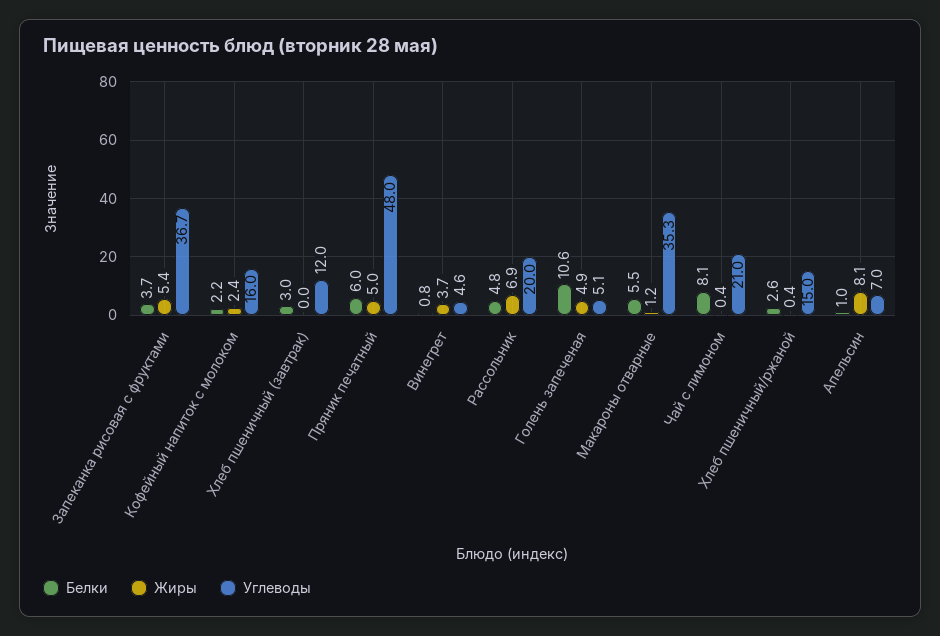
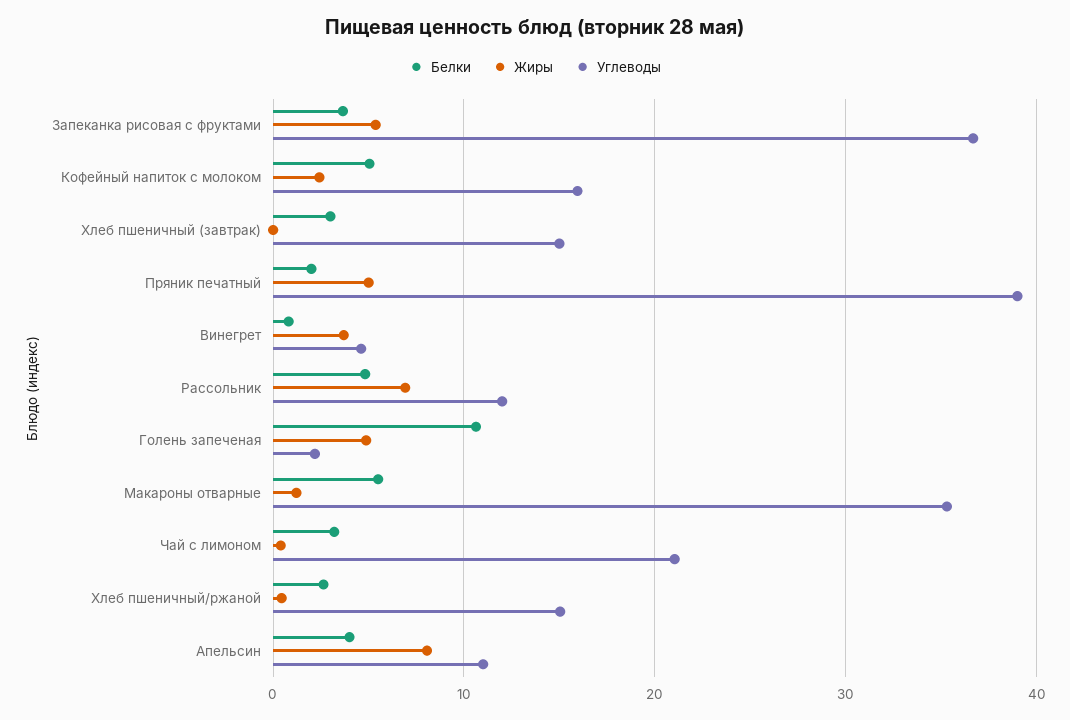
  {
    "Белки": {
      "Запеканка рисовая с фруктами": 3.7,
-     "Кофейный напиток с молоком": 2.2,
+     "Кофейный напиток с молоком": 5,
      "Хлеб пшеничный (завтрак)": 3,
-     "Пряник печатный": 6,
+     "Пряник печатный": 2,
      "Винегрет": 0.8,
      "Рассольник": 4.8,
      "Голень запеченая": 10.6,
      "Макароны отварные": 5.5,
-     "Чай с лимоном": 8.1,
+     "Чай с лимоном": 3,
      "Хлеб пшеничный/ржаной": 2.6,
-     "Апельсин": 1
+     "Апельсин": 4
    },
    "Жиры": {
      "Запеканка рисовая с фруктами": 5.4,
      "Кофейный напиток с молоком": 2.4,
      "Хлеб пшеничный (завтрак)": 0,
      "Пряник печатный": 5,
      "Винегрет": 3.7,
      "Рассольник": 6.9,
      "Голень запеченая": 4.9,
      "Макароны отварные": 1.2,
      "Чай с лимоном": 0.4,
      "Хлеб пшеничный/ржаной": 0.4,
      "Апельсин": 8.1
    },
    "Углеводы": {
      "Запеканка рисовая с фруктами": 36.7,
      "Кофейный напиток с молоком": 16,
-     "Хлеб пшеничный (завтрак)": 12,
+     "Хлеб пшеничный (завтрак)": 15,
-     "Пряник печатный": 48,
+     "Пряник печатный": 39,
      "Винегрет": 4.6,
-     "Рассольник": 20,
+     "Рассольник": 12,
-     "Голень запеченая": 5.1,
+     "Голень запеченая": 2,
      "Макароны отварные": 35.3,
      "Чай с лимоном": 21,
      "Хлеб пшеничный/ржаной": 15,
-     "Апельсин": 7
+     "Апельсин": 11
    }
  }

